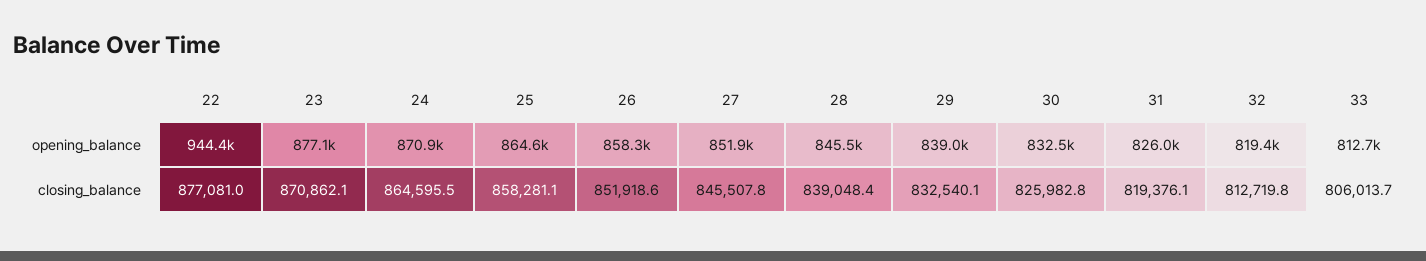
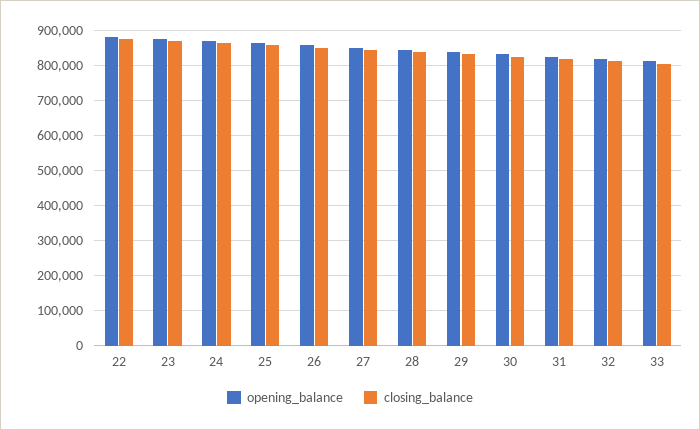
  {
    "opening_balance": {
-     "22": 944400,
+     "22": 880000,
      "23": 877100,
      "24": 870900,
      "25": 864600,
      "26": 858300,
      "27": 851900,
      "28": 845500,
      "29": 839000,
      "30": 832500,
      "31": 826000,
      "32": 819400,
      "33": 812700
    },
    "closing_balance": {
      "22": 877081,
      "23": 870862.1,
      "24": 864595.5,
      "25": 858281.1,
      "26": 851918.6,
      "27": 845507.8,
      "28": 839048.4,
      "29": 832540.1,
      "30": 825982.8,
      "31": 819376.1,
      "32": 812719.8,
      "33": 806013.7
    }
  }

